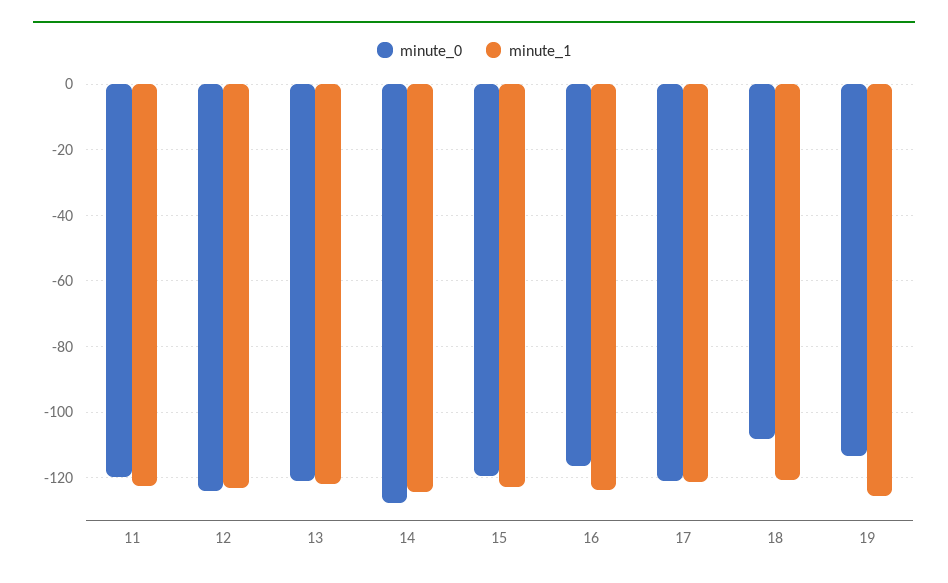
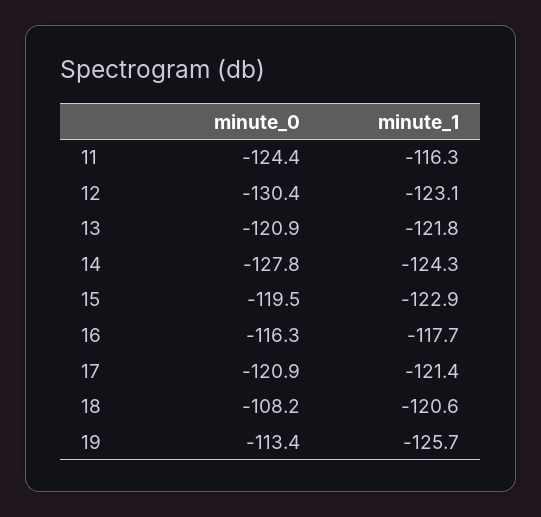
  {
    "minute_0": {
-     "11": -120,
+     "11": -124.4,
-     "12": -124,
+     "12": -130.4,
      "13": -120.9,
      "14": -127.8,
      "15": -119.5,
      "16": -116.3,
      "17": -120.9,
      "18": -108.2,
      "19": -113.4
    },
    "minute_1": {
-     "11": -122,
+     "11": -116.3,
      "12": -123.1,
      "13": -121.8,
      "14": -124.3,
      "15": -122.9,
-     "16": -124,
+     "16": -117.7,
      "17": -121.4,
      "18": -120.6,
      "19": -125.7
    }
  }

